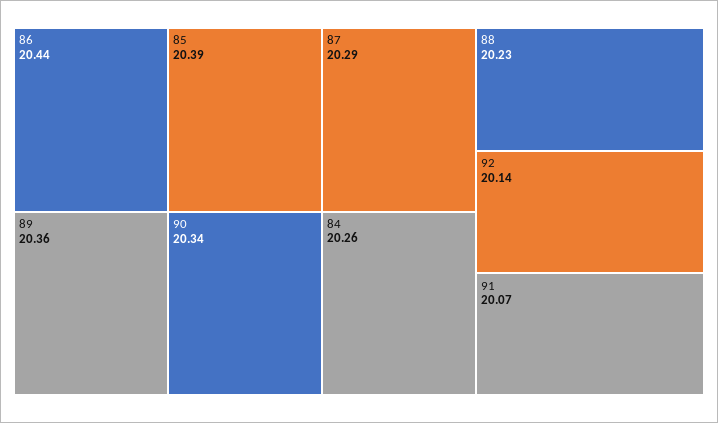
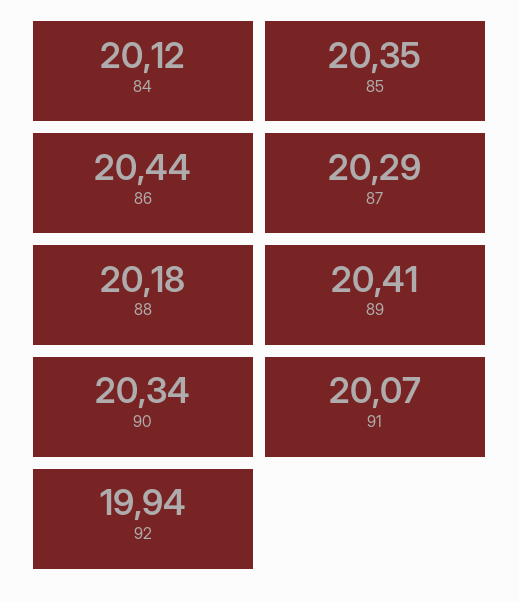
  {
    "86": 20.44,
-   "85": 20.39,
+   "85": 20.35,
-   "89": 20.36,
+   "89": 20.41,
    "90": 20.34,
    "87": 20.29,
-   "84": 20.26,
+   "84": 20.12,
-   "88": 20.23,
+   "88": 20.18,
-   "92": 20.14,
+   "92": 19.94,
    "91": 20.07
  }

